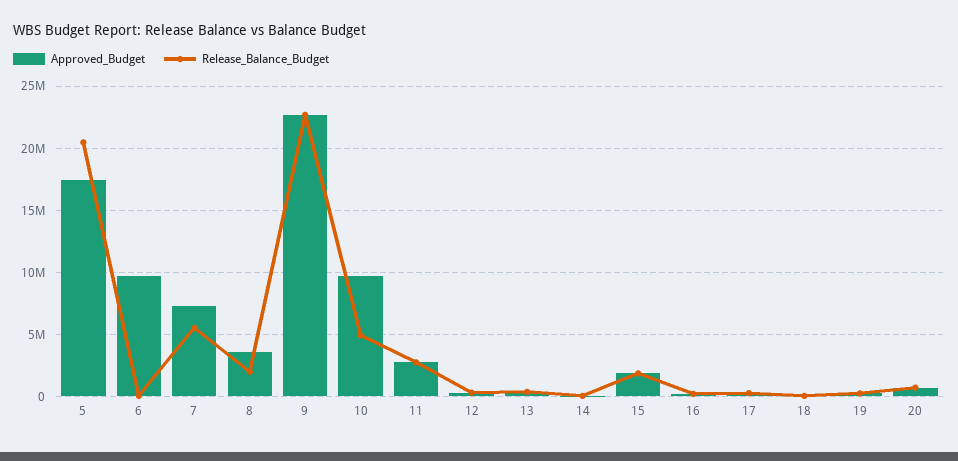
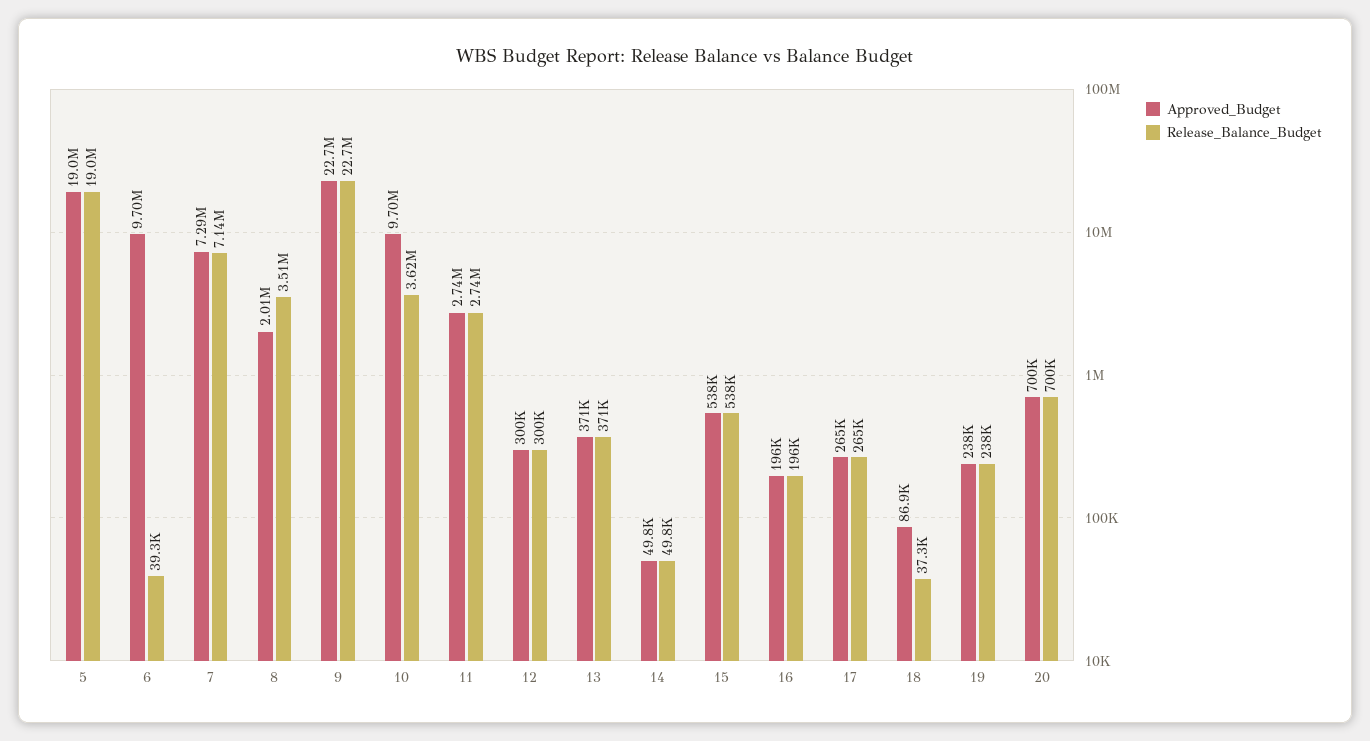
  {
    "Approved_Budget": {
-     "5": 17500000,
+     "5": 19000000,
      "6": 9700000,
      "7": 7290000,
-     "8": 3500000,
+     "8": 2010000,
      "9": 22700000,
      "10": 9700000,
      "11": 2740000,
      "12": 300000,
      "13": 371000,
      "14": 49800,
-     "15": 2000000,
+     "15": 538000,
      "16": 196000,
      "17": 265000,
      "18": 86900,
      "19": 238000,
      "20": 700000
    },
    "Release_Balance_Budget": {
-     "5": 20500000,
+     "5": 19000000,
      "6": 39300,
-     "7": 5500000,
+     "7": 7140000,
-     "8": 2000000,
+     "8": 3510000,
      "9": 22700000,
-     "10": 5000000,
+     "10": 3620000,
      "11": 2740000,
      "12": 300000,
      "13": 371000,
      "14": 49800,
-     "15": 2000000,
+     "15": 538000,
      "16": 196000,
      "17": 265000,
      "18": 37300,
      "19": 238000,
      "20": 700000
    }
  }

